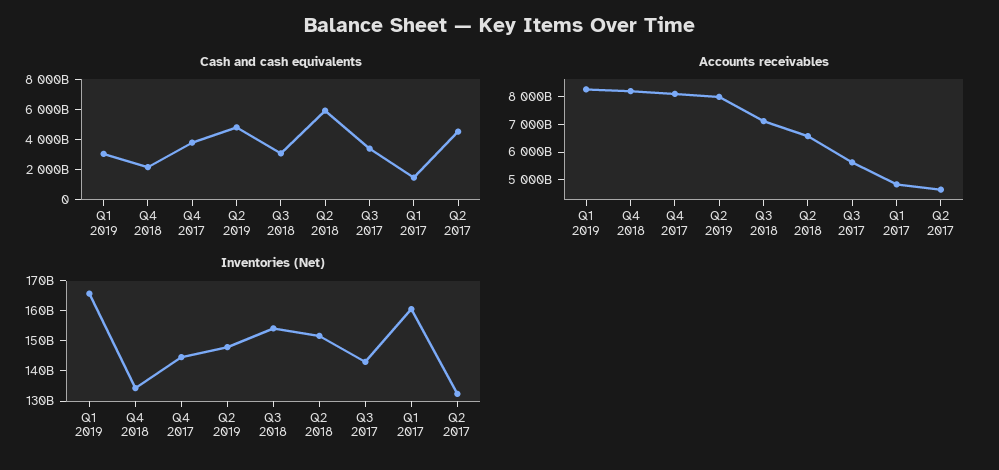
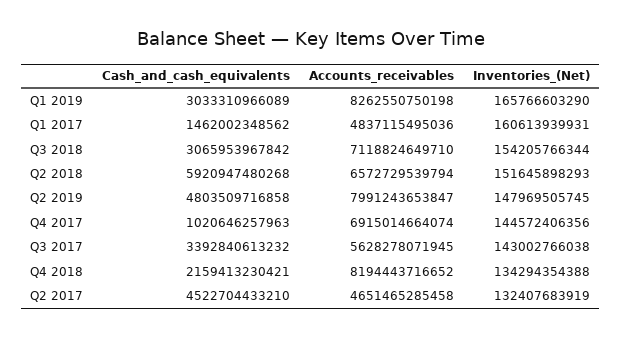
  {
    "Cash and cash equivalents": {
      "Q1 2019": 3033310966089,
      "Q4 2018": 2159413230421,
-     "Q4 2017": 4000000000000,
+     "Q4 2017": 1020646257963,
      "Q2 2019": 4803509716858,
      "Q3 2018": 3065953967842,
      "Q2 2018": 5920947480268,
      "Q3 2017": 3392840613232,
      "Q1 2017": 1462002348562,
      "Q2 2017": 4522704433210
    },
    "Accounts receivables": {
      "Q1 2019": 8262550750198,
      "Q4 2018": 8194443716652,
-     "Q4 2017": 8000000000000,
+     "Q4 2017": 6915014664074,
      "Q2 2019": 7991243653847,
      "Q3 2018": 7118824649710,
      "Q2 2018": 6572729539794,
      "Q3 2017": 5628278071945,
      "Q1 2017": 4837115495036,
      "Q2 2017": 4651465285458
    },
    "Inventories (Net)": {
      "Q1 2019": 165766603290,
      "Q4 2018": 134294354388,
      "Q4 2017": 144572406356,
      "Q2 2019": 147969505745,
      "Q3 2018": 154205766344,
      "Q2 2018": 151645898293,
      "Q3 2017": 143002766038,
      "Q1 2017": 160613939931,
      "Q2 2017": 132407683919
    }
  }

